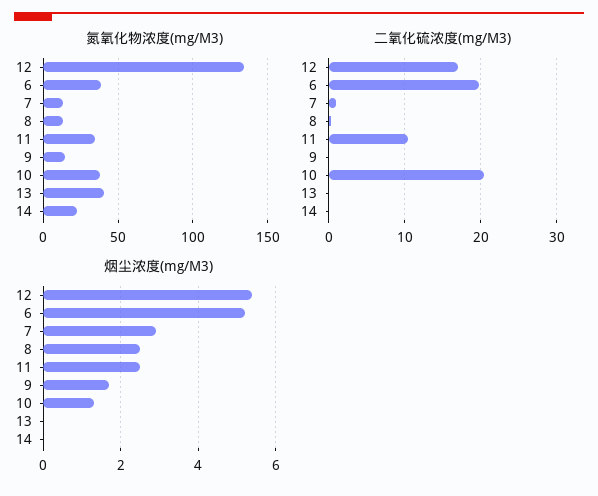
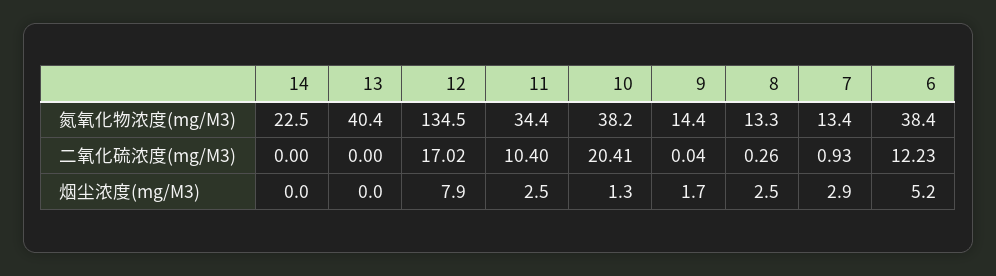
  {
    "氮氧化物浓度(mg/M3)": {
      "12": 134.5,
      "6": 38.4,
      "7": 13.4,
      "8": 13.3,
      "11": 34.4,
      "9": 14.4,
      "10": 38.2,
      "13": 40.4,
      "14": 22.5
    },
    "二氧化硫浓度(mg/M3)": {
      "12": 17.02,
-     "6": 20,
+     "6": 12.23,
      "7": 0.93,
      "8": 0.26,
      "11": 10.4,
      "9": 0.04,
      "10": 20.41,
      "13": 0,
      "14": 0
    },
    "烟尘浓度(mg/M3)": {
-     "12": 5.5,
+     "12": 7.9,
      "6": 5.2,
      "7": 2.9,
      "8": 2.5,
      "11": 2.5,
      "9": 1.7,
      "10": 1.3,
      "13": 0,
      "14": 0
    }
  }

